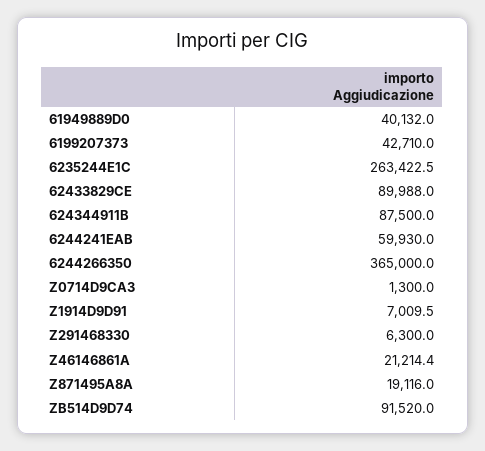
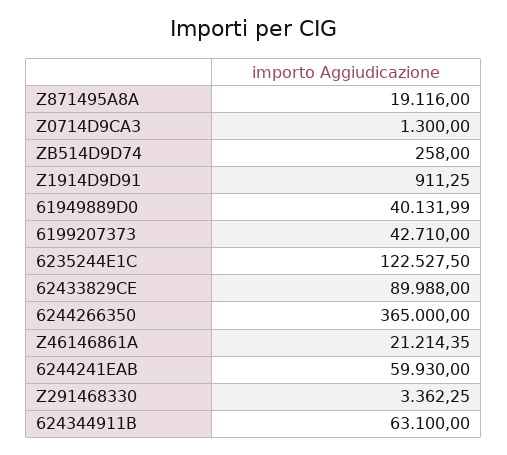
  {
    "61949889D0": 40131.99,
    "6199207373": 42710,
-   "6235244E1C": 263422.5,
+   "6235244E1C": 122527.5,
    "62433829CE": 89988,
-   "624344911B": 87500,
+   "624344911B": 63100,
    "6244241EAB": 59930,
    "6244266350": 365000,
    "Z0714D9CA3": 1300,
-   "Z1914D9D91": 7009.5,
+   "Z1914D9D91": 911.25,
-   "Z291468330": 6300,
+   "Z291468330": 3362.25,
    "Z46146861A": 21214.35,
    "Z871495A8A": 19116,
-   "ZB514D9D74": 91520
+   "ZB514D9D74": 258
  }

